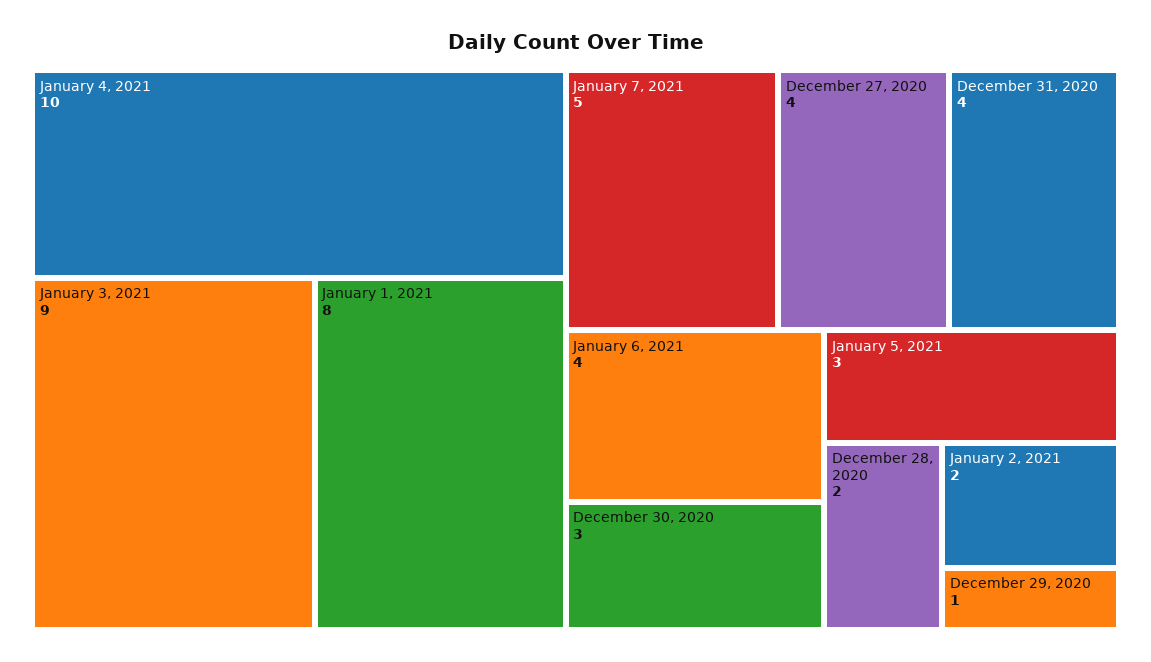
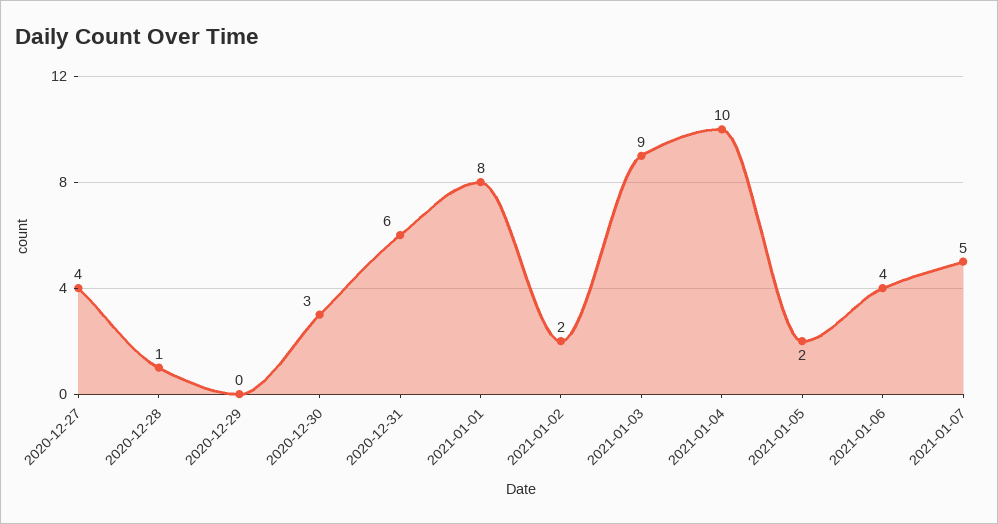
  {
    "January 4, 2021": 10,
    "January 3, 2021": 9,
    "January 1, 2021": 8,
    "January 7, 2021": 5,
    "December 27, 2020": 4,
-   "December 31, 2020": 4,
+   "December 31, 2020": 6,
    "January 6, 2021": 4,
    "December 30, 2020": 3,
-   "January 5, 2021": 3,
+   "January 5, 2021": 2,
-   "December 28, 2020": 2,
+   "December 28, 2020": 1,
    "January 2, 2021": 2,
-   "December 29, 2020": 1
+   "December 29, 2020": 0
  }

